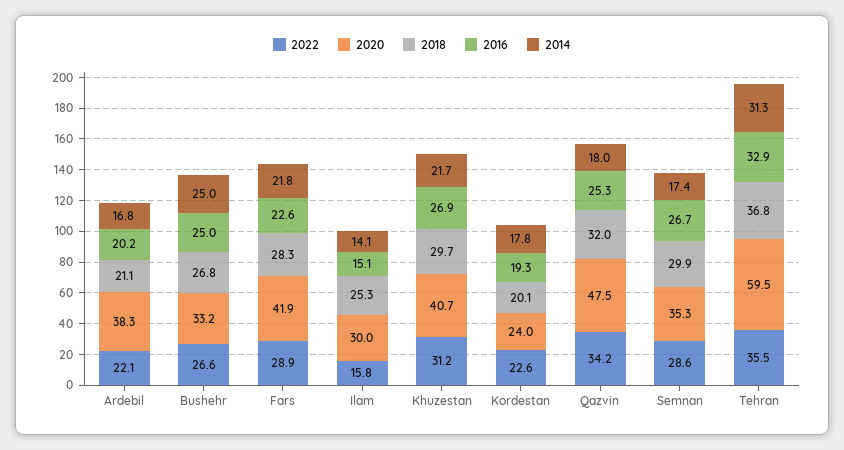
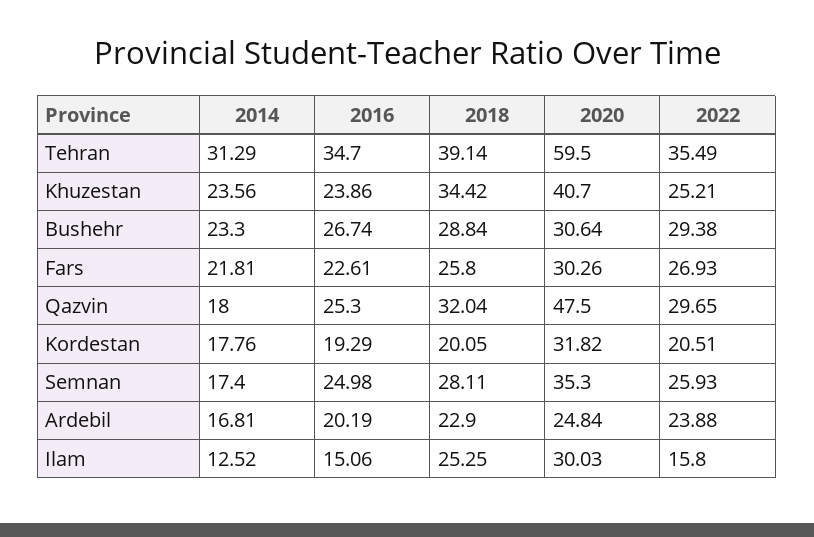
  {
    "2022": {
-     "Ardebil": 22.1,
+     "Ardebil": 23.88,
-     "Bushehr": 26.6,
+     "Bushehr": 29.38,
-     "Fars": 28.9,
+     "Fars": 26.93,
      "Ilam": 15.8,
-     "Khuzestan": 31.2,
+     "Khuzestan": 25.21,
-     "Kordestan": 22.6,
+     "Kordestan": 20.51,
-     "Qazvin": 34.2,
+     "Qazvin": 29.65,
-     "Semnan": 28.6,
+     "Semnan": 25.93,
      "Tehran": 35.49
    },
    "2020": {
-     "Ardebil": 38.3,
+     "Ardebil": 24.84,
-     "Bushehr": 33.2,
+     "Bushehr": 30.64,
-     "Fars": 41.9,
+     "Fars": 30.26,
      "Ilam": 30.03,
      "Khuzestan": 40.7,
-     "Kordestan": 24,
+     "Kordestan": 31.82,
      "Qazvin": 47.5,
      "Semnan": 35.3,
      "Tehran": 59.5
    },
    "2018": {
-     "Ardebil": 21.1,
+     "Ardebil": 22.9,
-     "Bushehr": 26.8,
+     "Bushehr": 28.84,
-     "Fars": 28.3,
+     "Fars": 25.8,
      "Ilam": 25.25,
-     "Khuzestan": 29.7,
+     "Khuzestan": 34.42,
      "Kordestan": 20.05,
      "Qazvin": 32.04,
-     "Semnan": 29.9,
+     "Semnan": 28.11,
-     "Tehran": 36.8
+     "Tehran": 39.14
    },
    "2016": {
      "Ardebil": 20.19,
-     "Bushehr": 25,
+     "Bushehr": 26.74,
      "Fars": 22.61,
      "Ilam": 15.06,
-     "Khuzestan": 26.9,
+     "Khuzestan": 23.86,
      "Kordestan": 19.29,
      "Qazvin": 25.3,
-     "Semnan": 26.7,
+     "Semnan": 24.98,
-     "Tehran": 32.9
+     "Tehran": 34.7
    },
    "2014": {
      "Ardebil": 16.81,
-     "Bushehr": 25,
+     "Bushehr": 23.3,
      "Fars": 21.81,
-     "Ilam": 14.1,
+     "Ilam": 12.52,
-     "Khuzestan": 21.7,
+     "Khuzestan": 23.56,
      "Kordestan": 17.76,
      "Qazvin": 18,
      "Semnan": 17.4,
      "Tehran": 31.29
    }
  }

